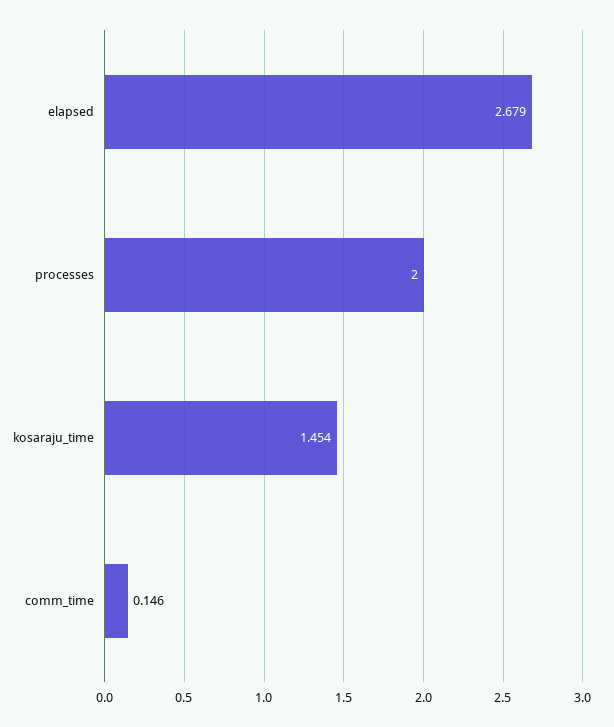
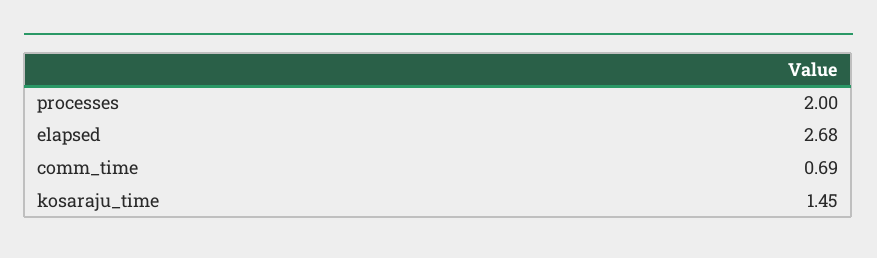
  {
    "elapsed": 2.679,
    "processes": 2,
    "kosaraju_time": 1.454,
-   "comm_time": 0.146
+   "comm_time": 0.69
  }

